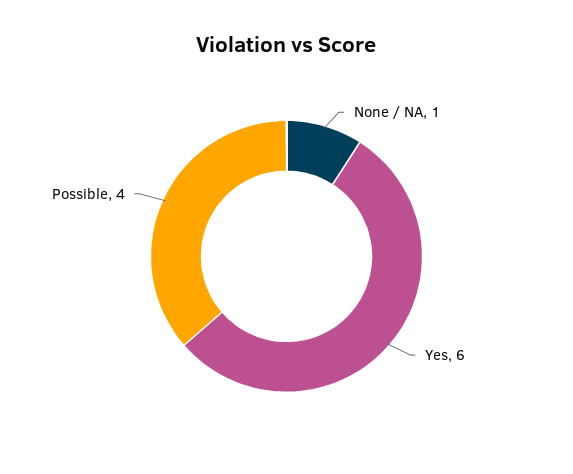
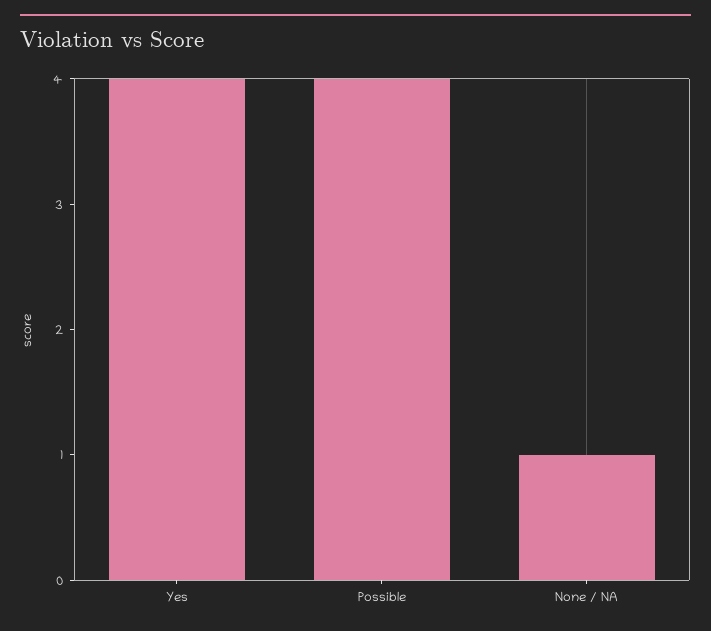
  {
    "None / NA": 1,
-   "Yes": 6,
+   "Yes": 4,
    "Possible": 4
  }

